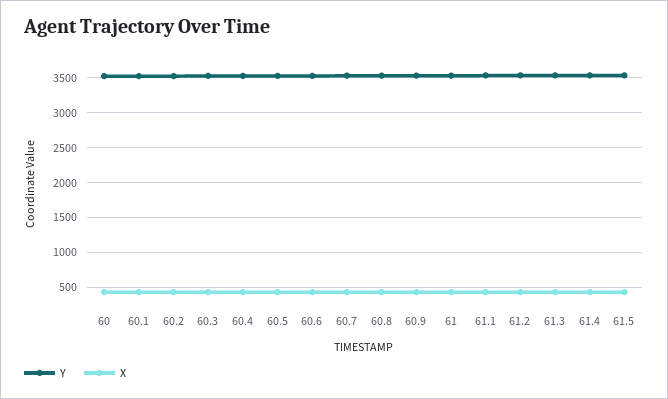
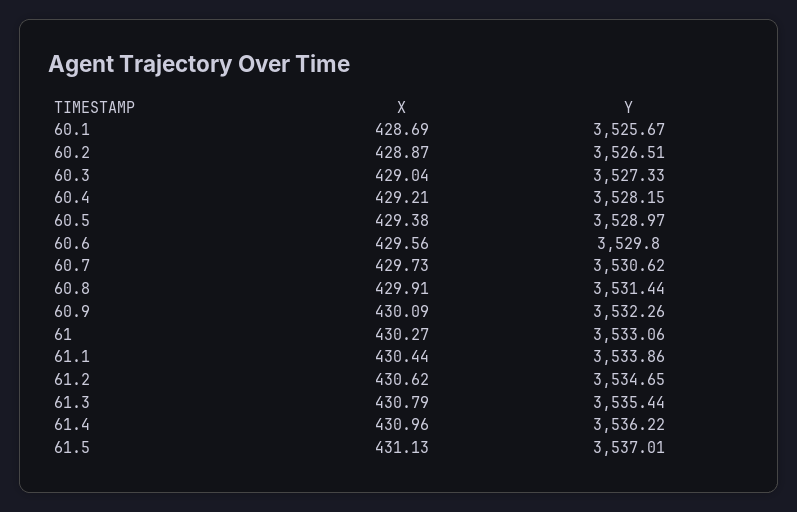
  {
    "Y": {
-     "60": 3500,
      "60.1": 3525.67,
      "60.2": 3526.51,
      "60.3": 3527.33,
      "60.4": 3528.15,
      "60.5": 3528.97,
      "60.6": 3529.8,
      "60.7": 3530.62,
      "60.8": 3531.44,
      "60.9": 3532.26,
      "61": 3533.06,
      "61.1": 3533.86,
      "61.2": 3534.65,
      "61.3": 3535.44,
      "61.4": 3536.22,
      "61.5": 3537.01
    },
    "X": {
-     "60": 400,
      "60.1": 428.69,
      "60.2": 428.87,
      "60.3": 429.04,
      "60.4": 429.21,
      "60.5": 429.38,
      "60.6": 429.56,
      "60.7": 429.73,
      "60.8": 429.91,
      "60.9": 430.09,
      "61": 430.27,
      "61.1": 430.44,
      "61.2": 430.62,
      "61.3": 430.79,
      "61.4": 430.96,
      "61.5": 431.13
    }
  }

